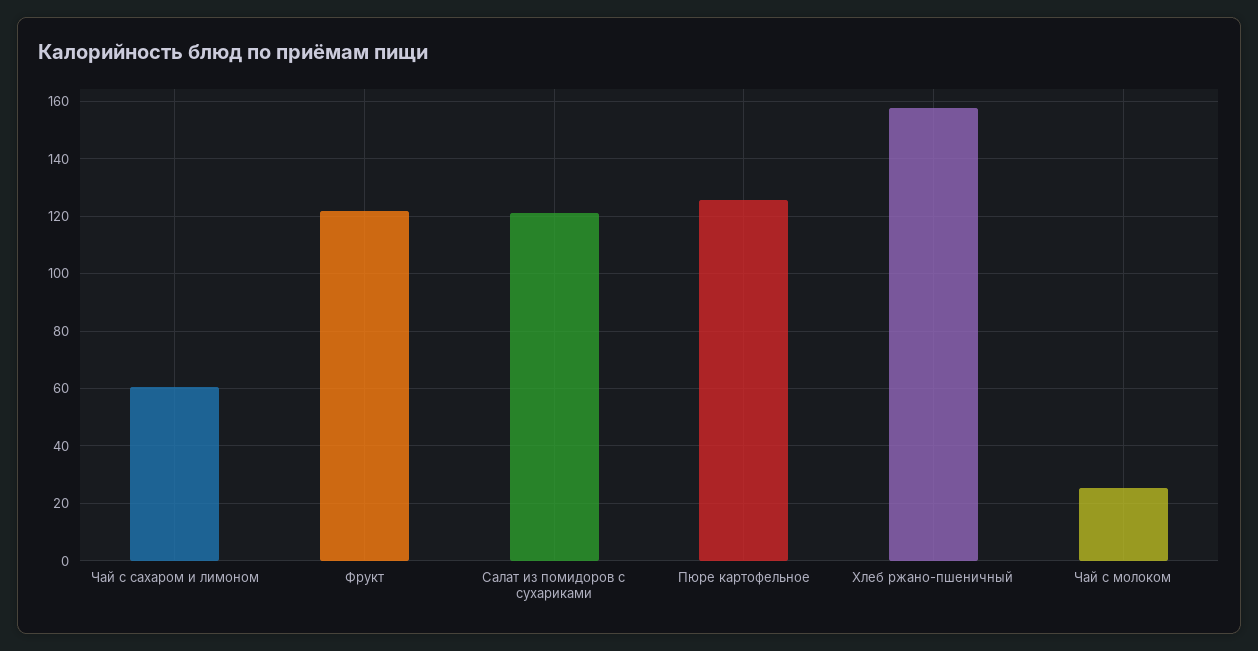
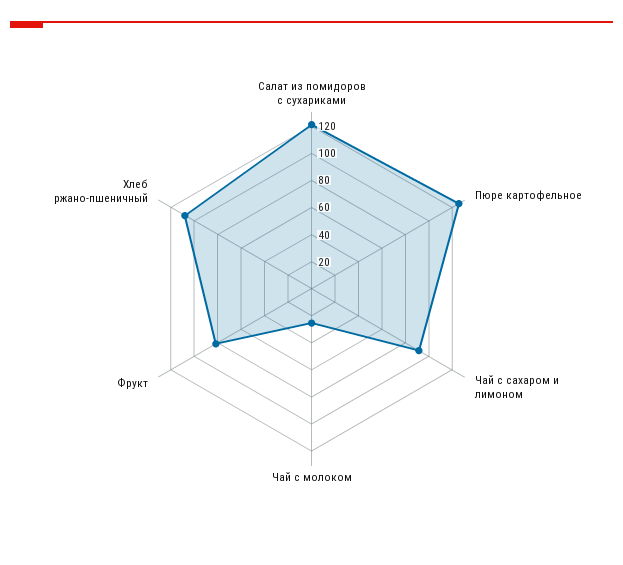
  {
-   "Чай с сахаром и лимоном": 60,
+   "Чай с сахаром и лимоном": 90,
-   "Фрукт": 122.5,
+   "Фрукт": 80,
    "Салат из помидоров с сухариками": 120,
    "Пюре картофельное": 125,
-   "Хлеб ржано-пшеничный": 157.5,
+   "Хлеб ржано-пшеничный": 110,
    "Чай с молоком": 25
  }

